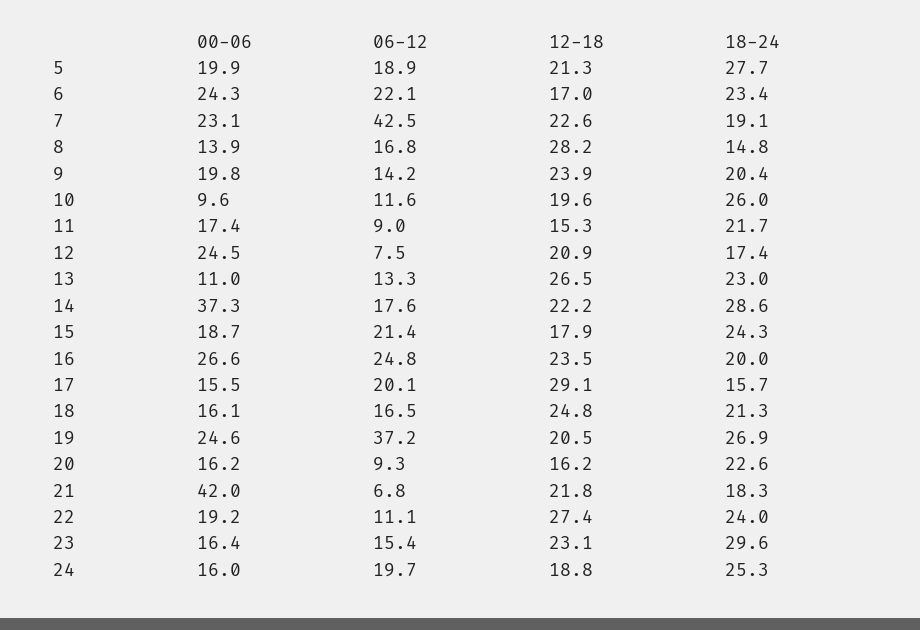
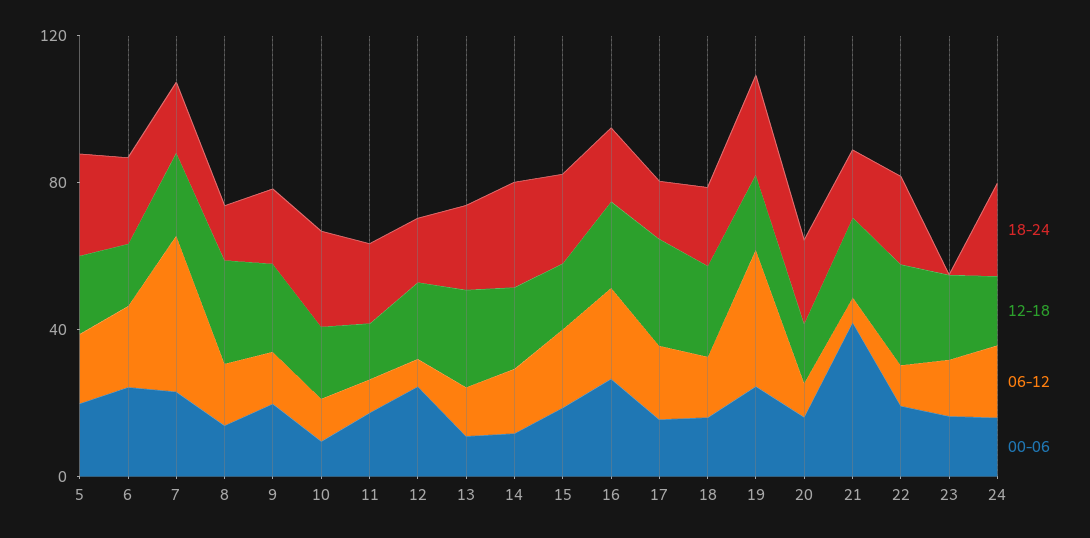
  {
    "00-06": {
      "5": 19.9,
      "6": 24.3,
      "7": 23.1,
      "8": 13.9,
      "9": 19.8,
      "10": 9.6,
      "11": 17.4,
      "12": 24.5,
      "13": 11,
-     "14": 37.3,
+     "14": 10,
      "15": 18.7,
      "16": 26.6,
      "17": 15.5,
      "18": 16.1,
      "19": 24.6,
      "20": 16.2,
      "21": 42,
      "22": 19.2,
      "23": 16.4,
      "24": 16
    },
    "06-12": {
      "5": 18.9,
      "6": 22.1,
      "7": 42.5,
      "8": 16.8,
      "9": 14.2,
      "10": 11.6,
      "11": 9,
      "12": 7.5,
      "13": 13.3,
      "14": 17.6,
      "15": 21.4,
      "16": 24.8,
      "17": 20.1,
      "18": 16.5,
      "19": 37.2,
      "20": 9.3,
      "21": 6.8,
      "22": 11.1,
      "23": 15.4,
      "24": 19.7
    },
    "12-18": {
      "5": 21.3,
      "6": 17,
      "7": 22.6,
      "8": 28.2,
      "9": 23.9,
      "10": 19.6,
      "11": 15.3,
      "12": 20.9,
      "13": 26.5,
      "14": 22.2,
      "15": 17.9,
      "16": 23.5,
      "17": 29.1,
      "18": 24.8,
      "19": 20.5,
      "20": 16.2,
      "21": 21.8,
      "22": 27.4,
      "23": 23.1,
      "24": 18.8
    },
    "18-24": {
      "5": 27.7,
      "6": 23.4,
      "7": 19.1,
      "8": 14.8,
      "9": 20.4,
      "10": 26,
      "11": 21.7,
      "12": 17.4,
      "13": 23,
      "14": 28.6,
      "15": 24.3,
      "16": 20,
      "17": 15.7,
      "18": 21.3,
      "19": 26.9,
      "20": 22.6,
      "21": 18.3,
      "22": 24,
-     "23": 29.6,
+     "23": 0,
      "24": 25.3
    }
  }

